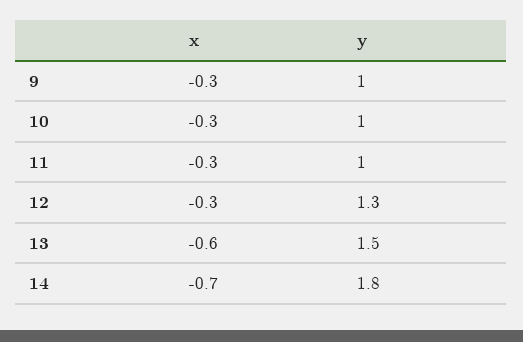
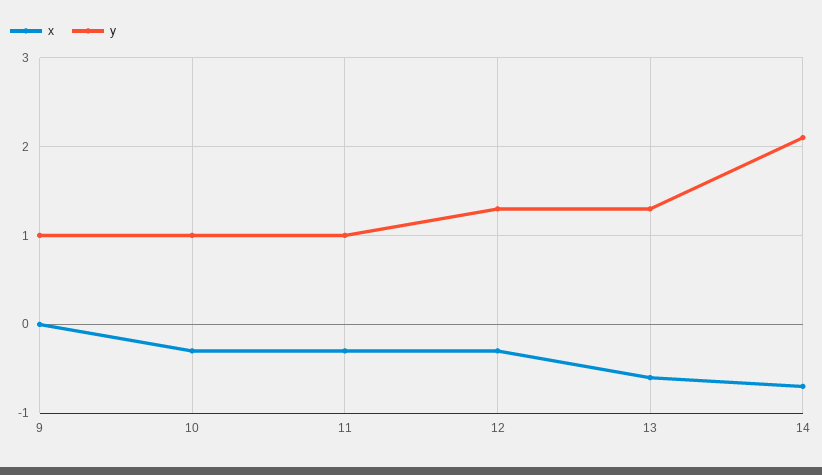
  {
    "x": {
-     "9": -0.3,
+     "9": 0,
      "10": -0.3,
      "11": -0.3,
      "12": -0.3,
      "13": -0.6,
      "14": -0.7
    },
    "y": {
      "9": 1,
      "10": 1,
      "11": 1,
      "12": 1.3,
-     "13": 1.5,
+     "13": 1.3,
-     "14": 1.8
+     "14": 2.1
    }
  }

